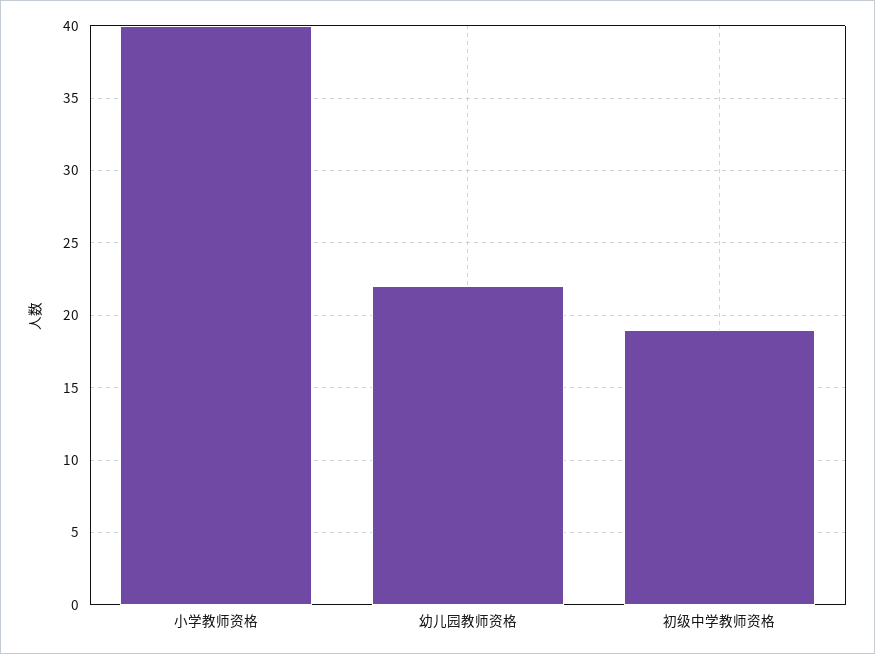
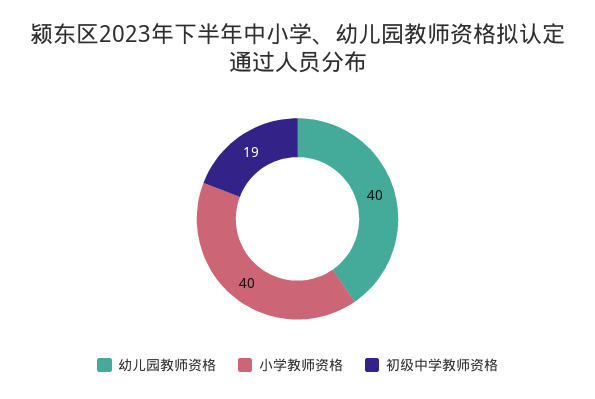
  {
    "小学教师资格": 40,
-   "幼儿园教师资格": 22,
+   "幼儿园教师资格": 40,
    "初级中学教师资格": 19
  }

